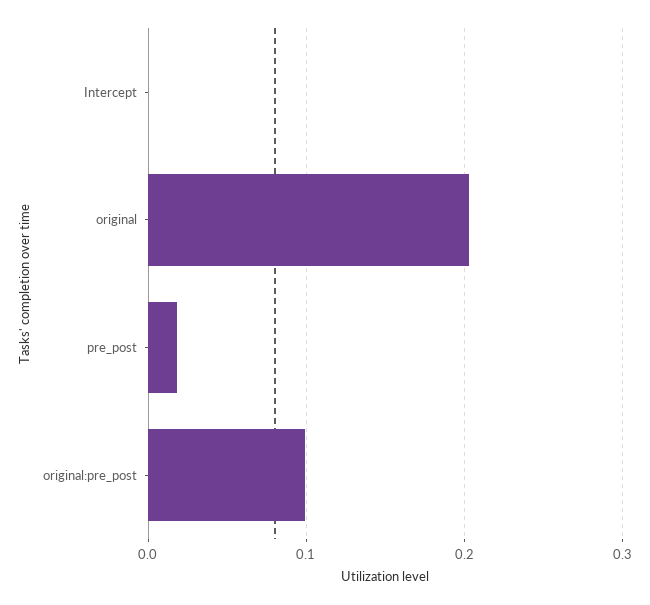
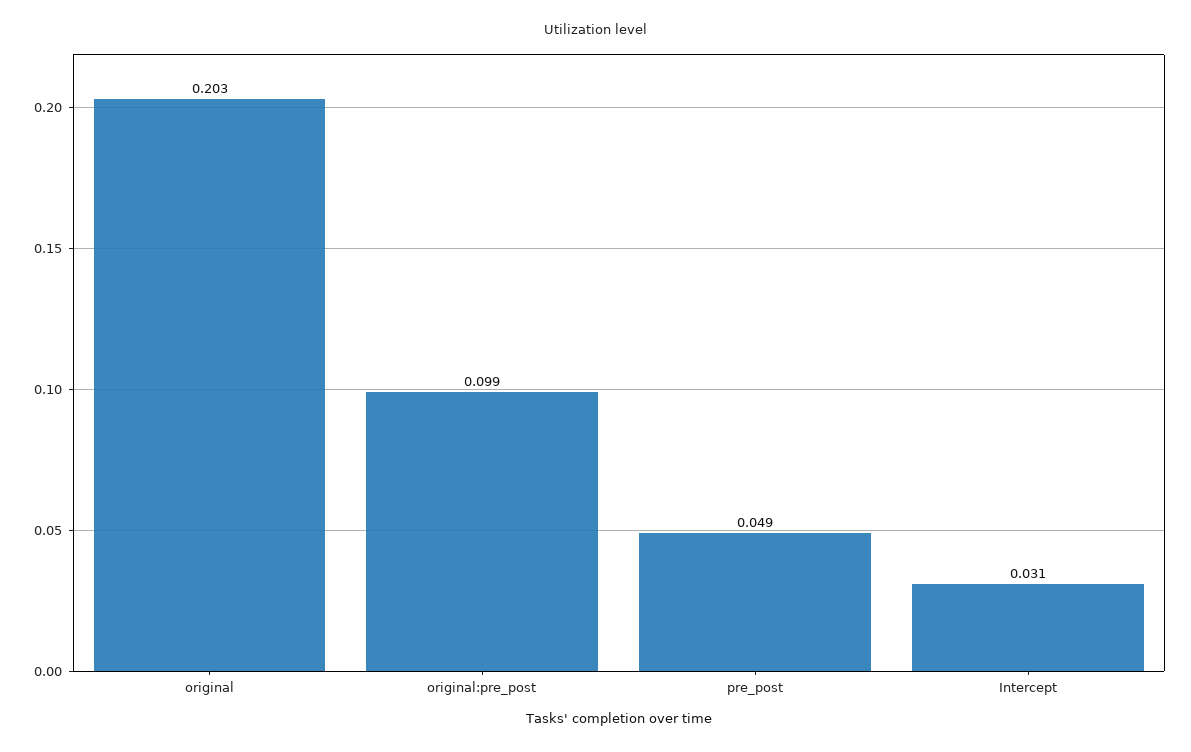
  {
-   "Intercept": 0,
+   "Intercept": 0.031,
    "original": 0.203,
-   "pre_post": 0.02,
+   "pre_post": 0.049,
    "original:pre_post": 0.099
  }

